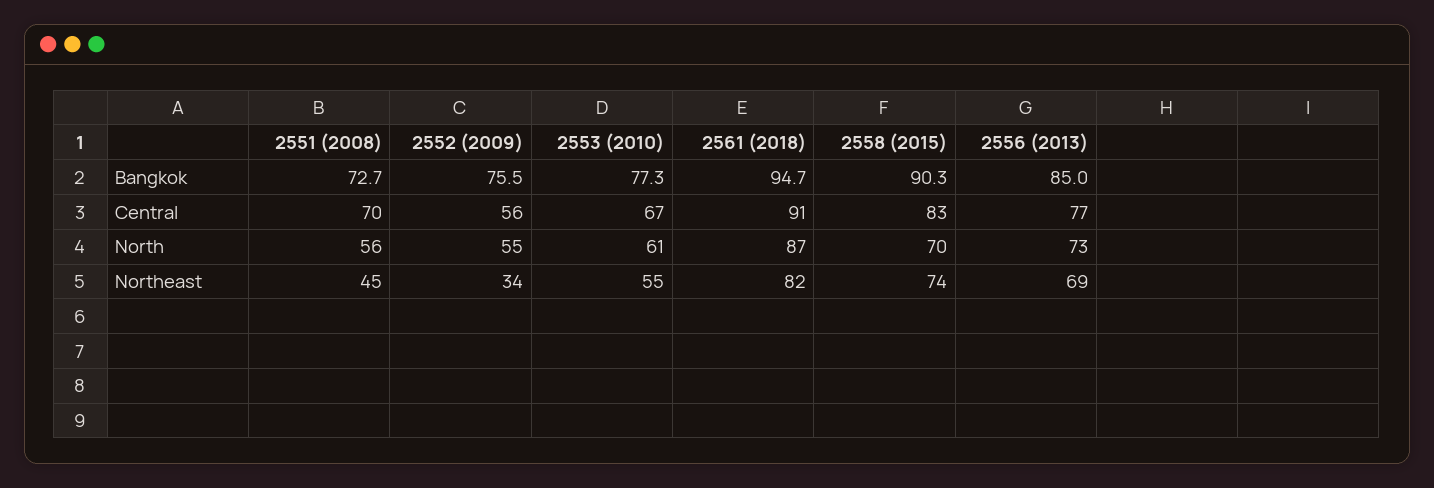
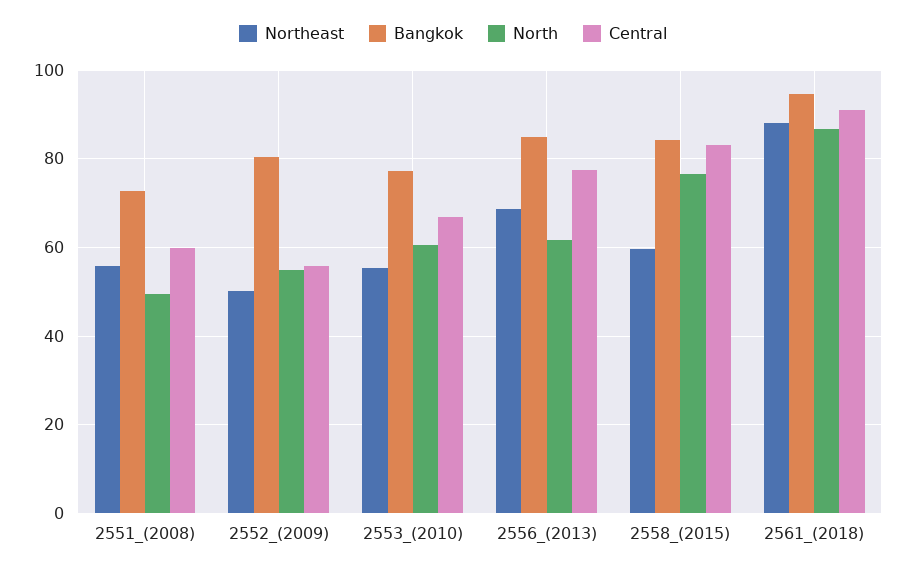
  {
    "Bangkok": {
      "2551 (2008)": 72.7,
-     "2552 (2009)": 75.5,
+     "2552 (2009)": 80,
      "2553 (2010)": 77.3,
      "2561 (2018)": 94.7,
-     "2558 (2015)": 90.3,
+     "2558 (2015)": 84,
      "2556 (2013)": 85
    },
    "Central": {
-     "2551 (2008)": 70,
+     "2551 (2008)": 60,
      "2552 (2009)": 56,
      "2553 (2010)": 67,
      "2561 (2018)": 91,
      "2558 (2015)": 83,
      "2556 (2013)": 77
    },
    "North": {
-     "2551 (2008)": 56,
+     "2551 (2008)": 50,
      "2552 (2009)": 55,
      "2553 (2010)": 61,
      "2561 (2018)": 87,
-     "2558 (2015)": 70,
+     "2558 (2015)": 76,
-     "2556 (2013)": 73
+     "2556 (2013)": 62
    },
    "Northeast": {
-     "2551 (2008)": 45,
+     "2551 (2008)": 56,
-     "2552 (2009)": 34,
+     "2552 (2009)": 50,
      "2553 (2010)": 55,
-     "2561 (2018)": 82,
+     "2561 (2018)": 88,
-     "2558 (2015)": 74,
+     "2558 (2015)": 60,
      "2556 (2013)": 69
    }
  }

